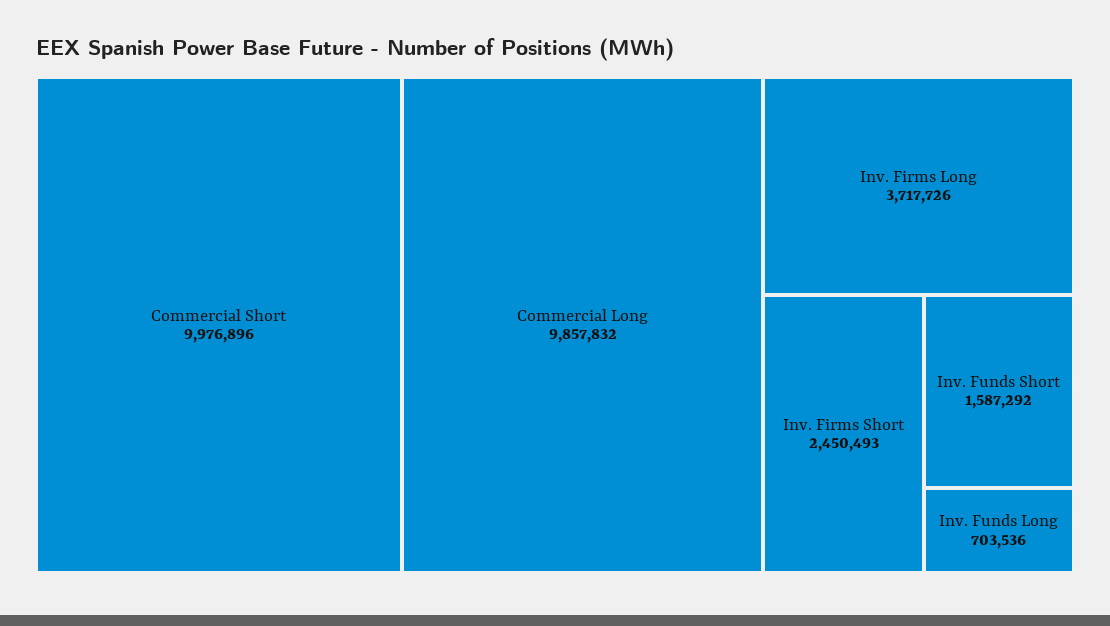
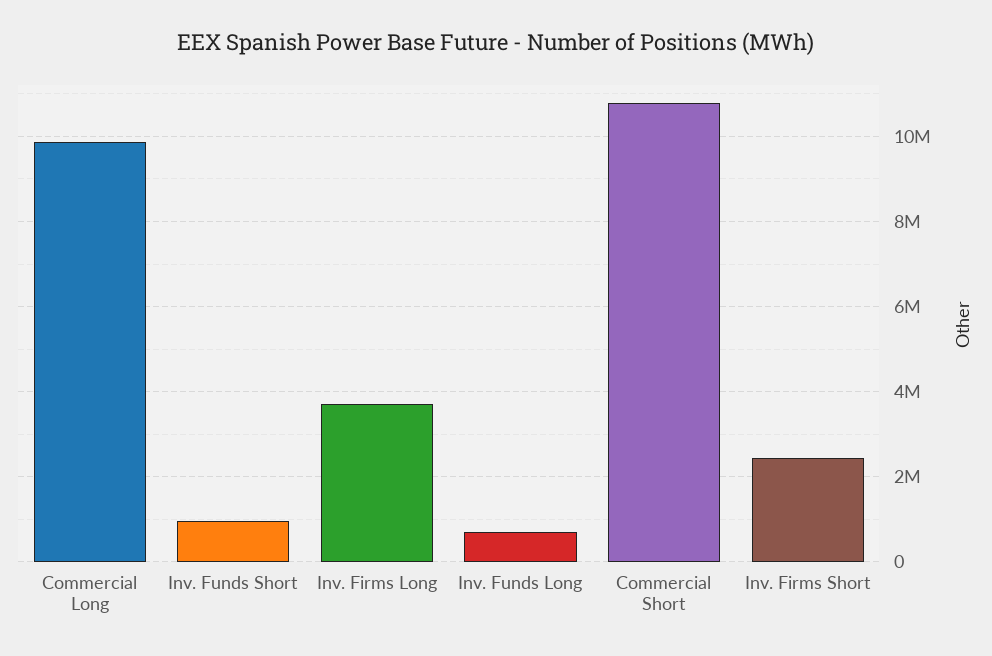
  {
-   "Commercial Short": 9976896,
+   "Commercial Short": 10800000,
    "Commercial Long": 9857832,
    "Inv. Firms Long": 3717726,
    "Inv. Firms Short": 2450493,
-   "Inv. Funds Short": 1587292,
+   "Inv. Funds Short": 1000000,
    "Inv. Funds Long": 703536
  }

